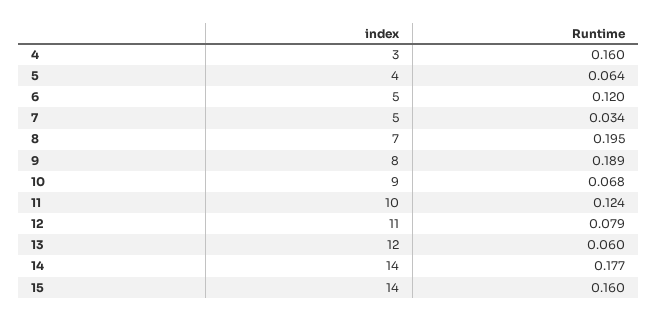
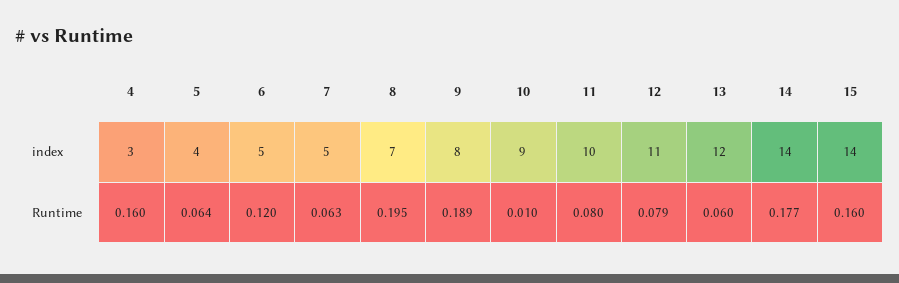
  {
    "index": {
      "4": 3,
      "5": 4,
      "6": 5,
      "7": 5,
      "8": 7,
      "9": 8,
      "10": 9,
      "11": 10,
      "12": 11,
      "13": 12,
      "14": 14,
      "15": 14
    },
    "Runtime": {
      "4": 0.16,
      "5": 0.064,
      "6": 0.12,
-     "7": 0.034,
+     "7": 0.063,
      "8": 0.195,
      "9": 0.189,
-     "10": 0.068,
+     "10": 0.01,
-     "11": 0.124,
+     "11": 0.08,
      "12": 0.079,
      "13": 0.06,
      "14": 0.177,
      "15": 0.16
    }
  }

